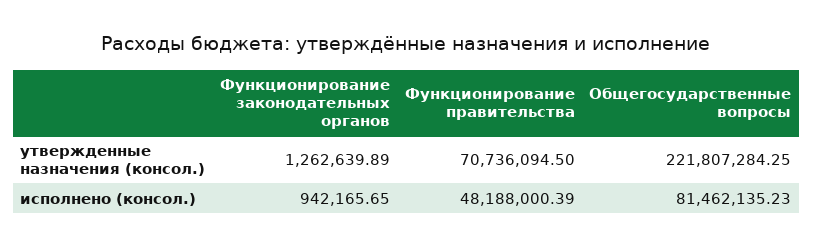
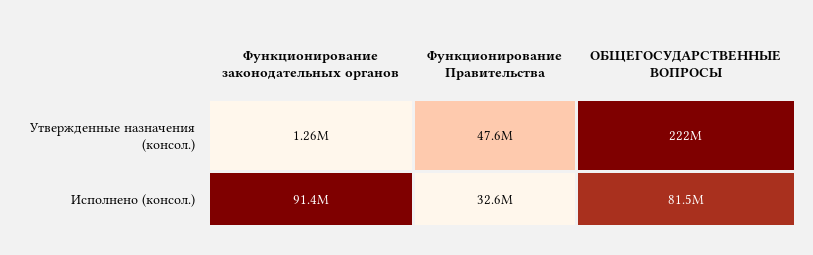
  {
    "Функционирование законодательных органов": {
      "утвержденные назначения (консол.)": 1262639.89,
-     "исполнено (консол.)": 942165.65
+     "исполнено (консол.)": 91400000
    },
    "Функционирование правительства": {
-     "утвержденные назначения (консол.)": 70736094.5,
+     "утвержденные назначения (консол.)": 47600000,
-     "исполнено (консол.)": 48188000.39
+     "исполнено (консол.)": 32600000
    },
    "Общегосударственные вопросы": {
      "утвержденные назначения (консол.)": 221807284.25,
      "исполнено (консол.)": 81462135.23
    }
  }

